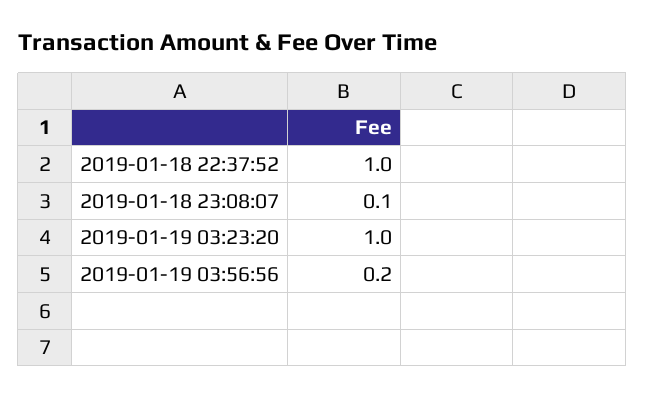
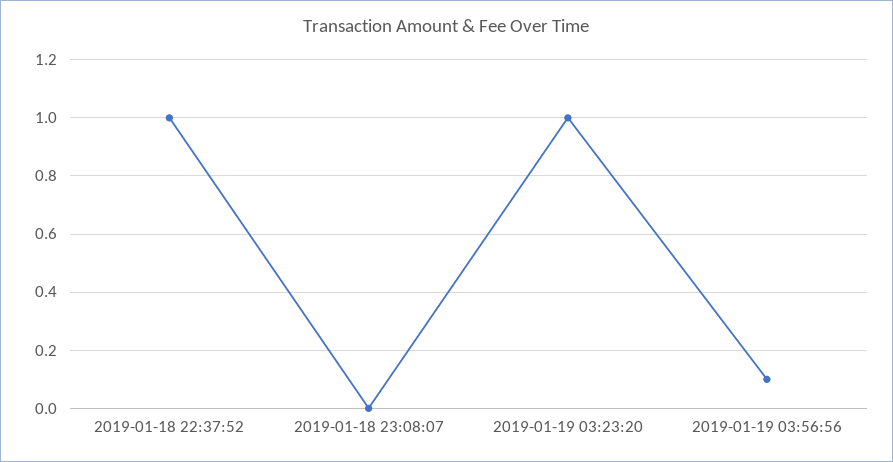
  {
    "2019-01-18 22:37:52": 1,
-   "2019-01-18 23:08:07": 0.1,
+   "2019-01-18 23:08:07": 0,
    "2019-01-19 03:23:20": 1,
-   "2019-01-19 03:56:56": 0.2
+   "2019-01-19 03:56:56": 0.1
  }

